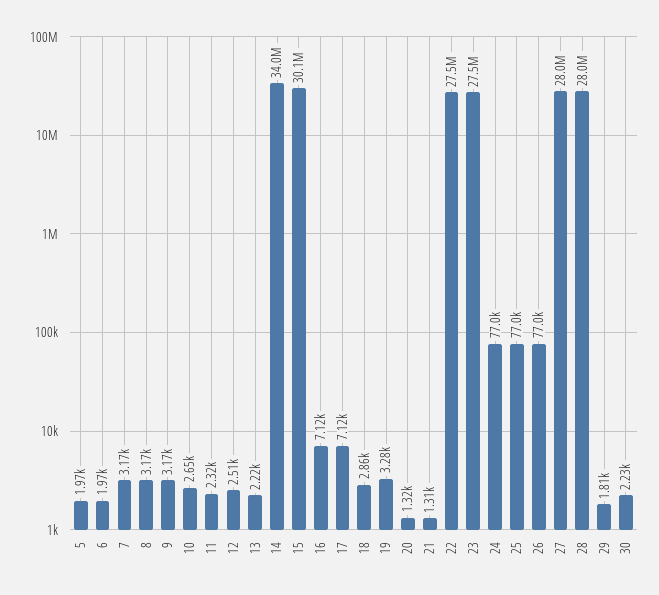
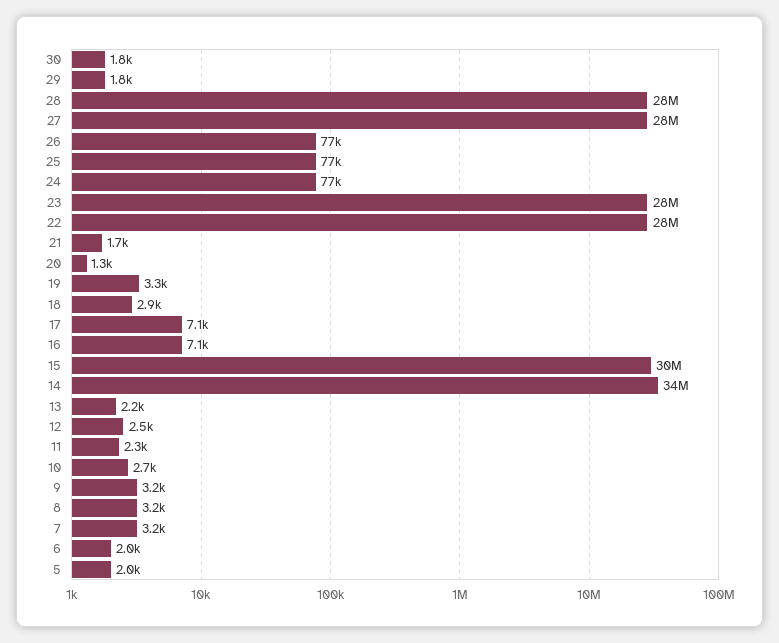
  {
    "5": 1970,
    "6": 1970,
    "7": 3170,
    "8": 3170,
    "9": 3170,
    "10": 2650,
    "11": 2320,
    "12": 2510,
    "13": 2220,
    "14": 34000000,
    "15": 30100000,
    "16": 7120,
    "17": 7120,
    "18": 2860,
    "19": 3280,
    "20": 1320,
-   "21": 1310,
+   "21": 1700,
    "22": 27500000,
    "23": 27500000,
    "24": 77000,
    "25": 77000,
    "26": 77000,
    "27": 28000000,
    "28": 28000000,
    "29": 1810,
-   "30": 2230
+   "30": 1800
  }

